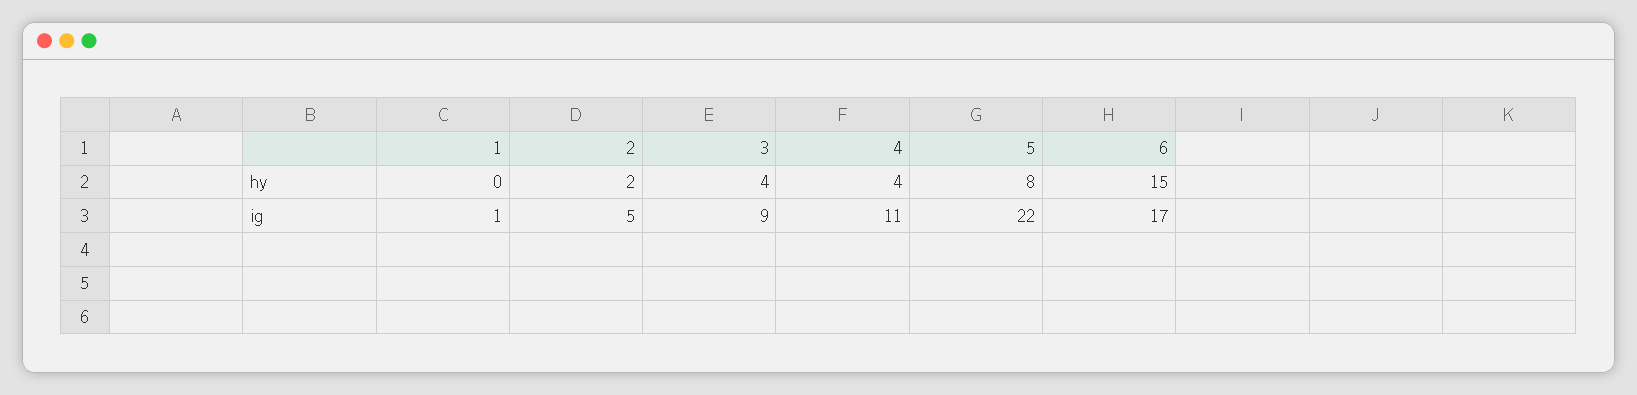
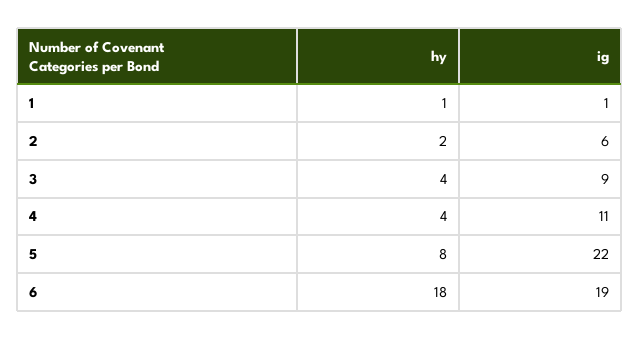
  {
    "1": {
-     "hy": 0,
+     "hy": 1,
      "ig": 1
    },
    "2": {
      "hy": 2,
-     "ig": 5
+     "ig": 6
    },
    "3": {
      "hy": 4,
      "ig": 9
    },
    "4": {
      "hy": 4,
      "ig": 11
    },
    "5": {
      "hy": 8,
      "ig": 22
    },
    "6": {
-     "hy": 15,
+     "hy": 18,
-     "ig": 17
+     "ig": 19
    }
  }

